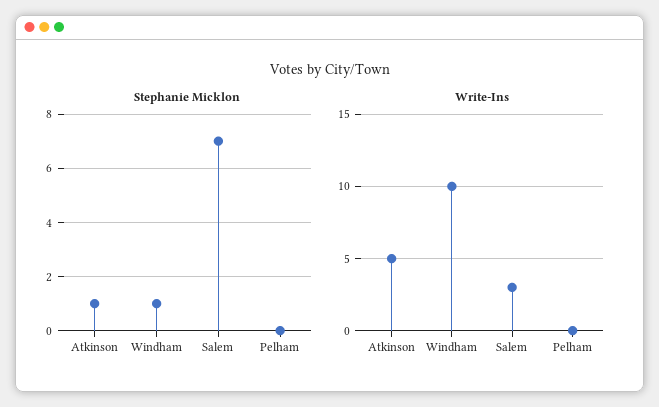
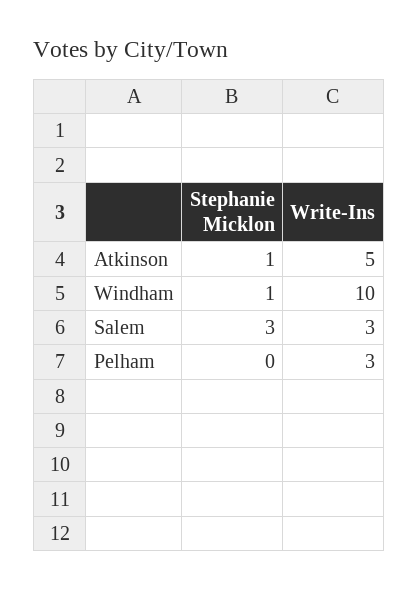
  {
    "Stephanie Micklon": {
      "Atkinson": 1,
      "Windham": 1,
-     "Salem": 7,
+     "Salem": 3,
      "Pelham": 0
    },
    "Write-Ins": {
      "Atkinson": 5,
      "Windham": 10,
      "Salem": 3,
-     "Pelham": 0
+     "Pelham": 3
    }
  }

